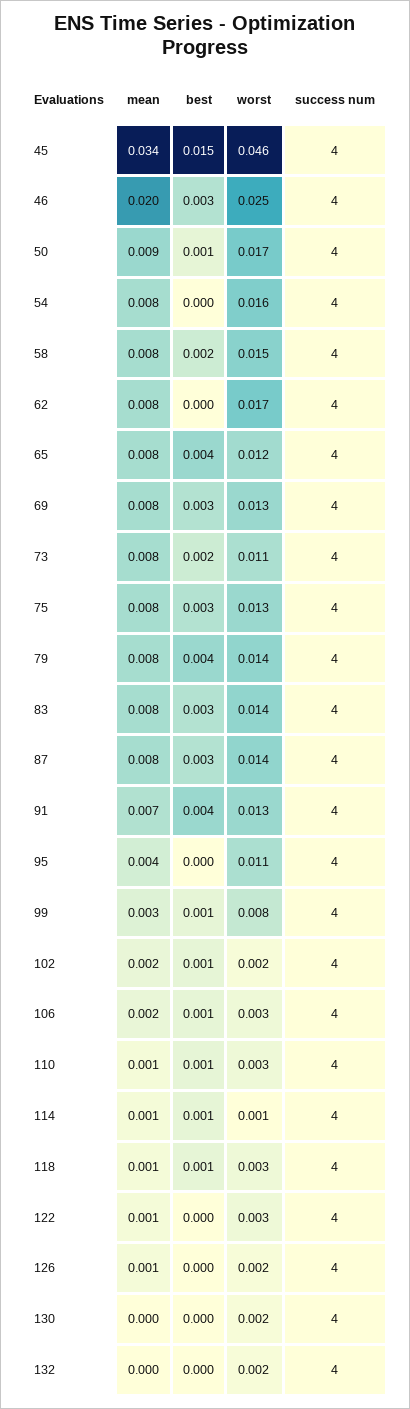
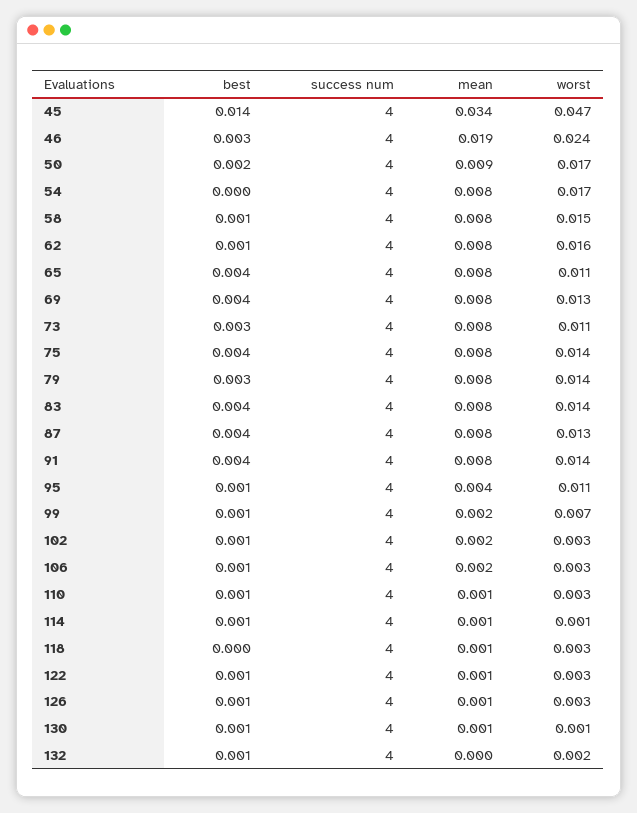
  {
    "mean": {
      "45": 0.034,
-     "46": 0.02,
+     "46": 0.019,
      "50": 0.009,
      "54": 0.008,
      "58": 0.008,
      "62": 0.008,
      "65": 0.008,
      "69": 0.008,
      "73": 0.008,
      "75": 0.008,
      "79": 0.008,
      "83": 0.008,
      "87": 0.008,
-     "91": 0.007,
+     "91": 0.008,
      "95": 0.004,
-     "99": 0.003,
+     "99": 0.002,
      "102": 0.002,
      "106": 0.002,
      "110": 0.001,
      "114": 0.001,
      "118": 0.001,
      "122": 0.001,
      "126": 0.001,
-     "130": 0,
+     "130": 0.001,
      "132": 0
    },
    "best": {
-     "45": 0.015,
+     "45": 0.014,
      "46": 0.003,
-     "50": 0.001,
+     "50": 0.002,
      "54": 0,
-     "58": 0.002,
+     "58": 0.001,
-     "62": 0,
+     "62": 0.001,
      "65": 0.004,
-     "69": 0.003,
+     "69": 0.004,
-     "73": 0.002,
+     "73": 0.003,
-     "75": 0.003,
+     "75": 0.004,
-     "79": 0.004,
+     "79": 0.003,
-     "83": 0.003,
+     "83": 0.004,
-     "87": 0.003,
+     "87": 0.004,
      "91": 0.004,
-     "95": 0,
+     "95": 0.001,
      "99": 0.001,
      "102": 0.001,
      "106": 0.001,
      "110": 0.001,
      "114": 0.001,
-     "118": 0.001,
+     "118": 0,
-     "122": 0,
+     "122": 0.001,
-     "126": 0,
+     "126": 0.001,
-     "130": 0,
+     "130": 0.001,
-     "132": 0
+     "132": 0.001
    },
    "worst": {
-     "45": 0.046,
+     "45": 0.047,
-     "46": 0.025,
+     "46": 0.024,
      "50": 0.017,
-     "54": 0.016,
+     "54": 0.017,
      "58": 0.015,
-     "62": 0.017,
+     "62": 0.016,
-     "65": 0.012,
+     "65": 0.011,
      "69": 0.013,
      "73": 0.011,
-     "75": 0.013,
+     "75": 0.014,
      "79": 0.014,
      "83": 0.014,
-     "87": 0.014,
+     "87": 0.013,
-     "91": 0.013,
+     "91": 0.014,
      "95": 0.011,
-     "99": 0.008,
+     "99": 0.007,
-     "102": 0.002,
+     "102": 0.003,
      "106": 0.003,
      "110": 0.003,
      "114": 0.001,
      "118": 0.003,
      "122": 0.003,
-     "126": 0.002,
+     "126": 0.003,
-     "130": 0.002,
+     "130": 0.001,
      "132": 0.002
    },
    "success num": {
      "45": 4,
      "46": 4,
      "50": 4,
      "54": 4,
      "58": 4,
      "62": 4,
      "65": 4,
      "69": 4,
      "73": 4,
      "75": 4,
      "79": 4,
      "83": 4,
      "87": 4,
      "91": 4,
      "95": 4,
      "99": 4,
      "102": 4,
      "106": 4,
      "110": 4,
      "114": 4,
      "118": 4,
      "122": 4,
      "126": 4,
      "130": 4,
      "132": 4
    }
  }

